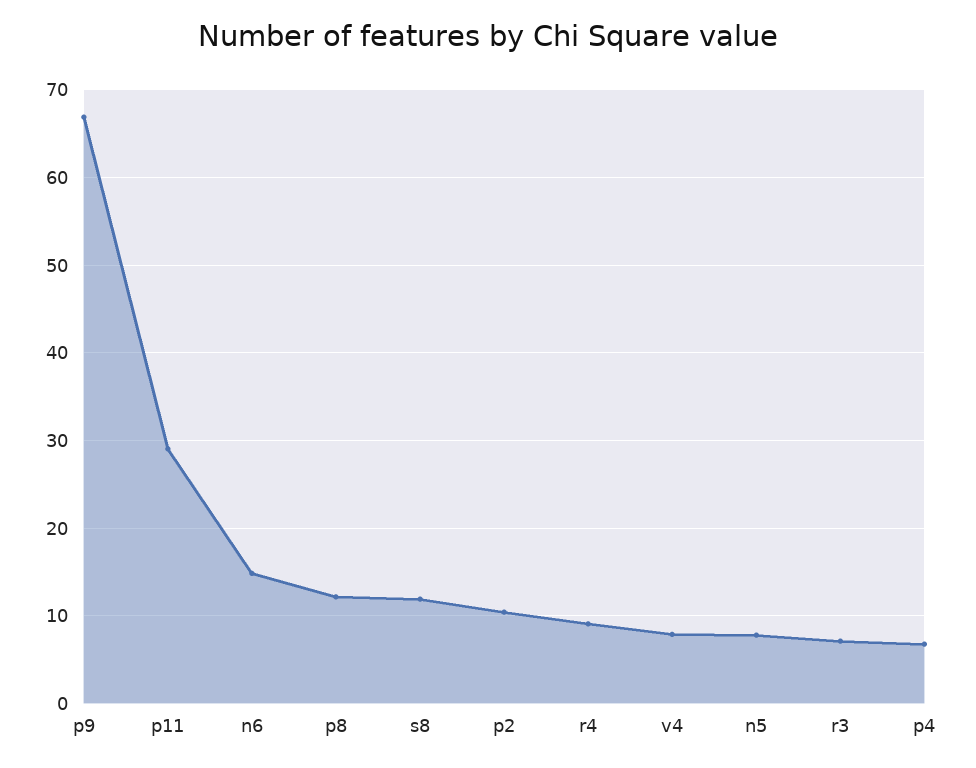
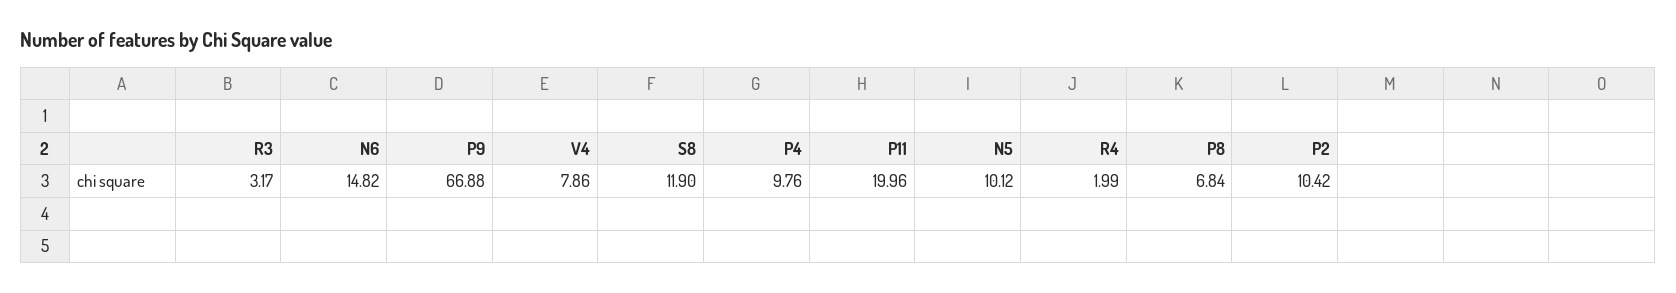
  {
    "p9": 66.88,
-   "p11": 29,
+   "p11": 19.96,
    "n6": 14.82,
-   "p8": 12,
+   "p8": 6.84,
    "s8": 11.9,
    "p2": 10.42,
-   "r4": 9,
+   "r4": 1.99,
    "v4": 7.86,
-   "n5": 8,
+   "n5": 10.12,
-   "r3": 7,
+   "r3": 3.17,
-   "p4": 7
+   "p4": 9.76
  }

